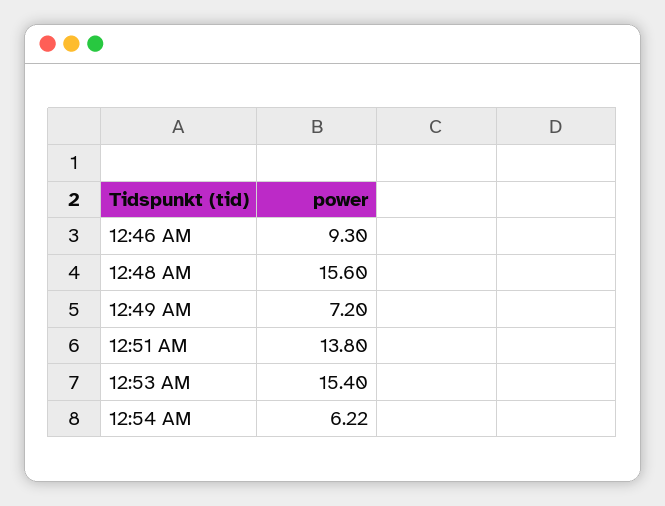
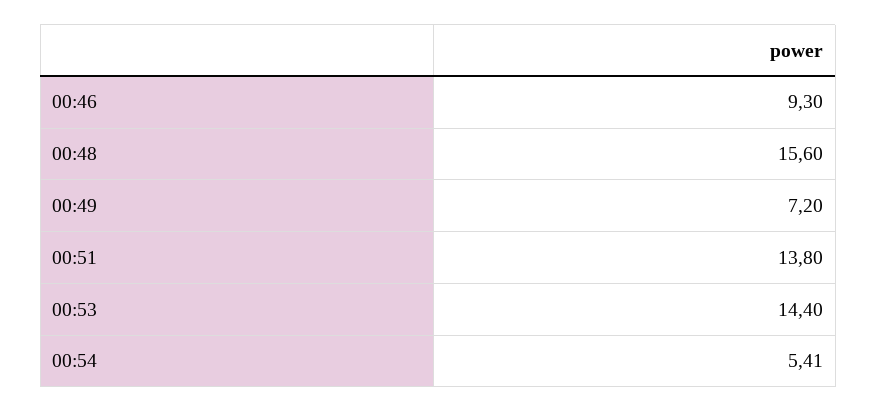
  {
    "12:46 AM": 9.3,
    "12:48 AM": 15.6,
    "12:49 AM": 7.2,
    "12:51 AM": 13.8,
-   "12:53 AM": 15.4,
+   "12:53 AM": 14.4,
-   "12:54 AM": 6.22
+   "12:54 AM": 5.41
  }

